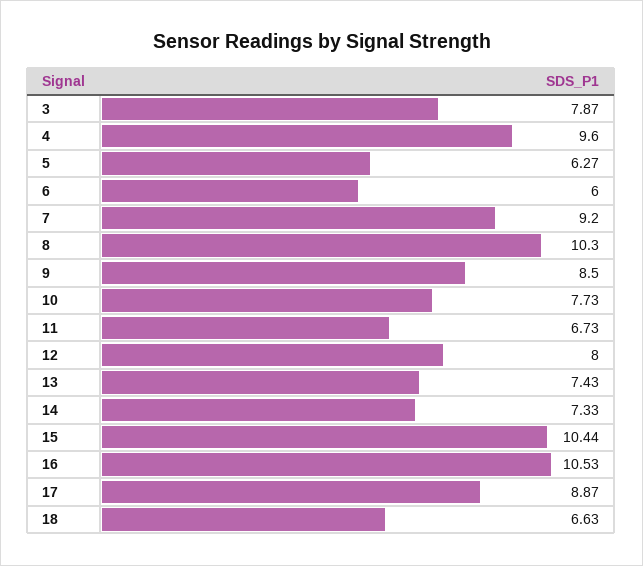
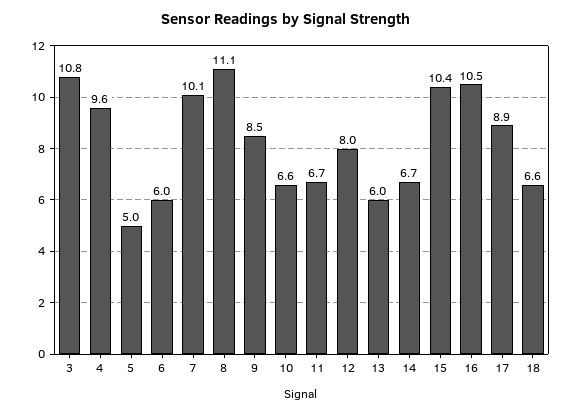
  {
-   "3": 7.87,
+   "3": 10.8,
    "4": 9.6,
-   "5": 6.27,
+   "5": 5,
    "6": 6,
-   "7": 9.2,
+   "7": 10.1,
-   "8": 10.3,
+   "8": 11.1,
    "9": 8.5,
-   "10": 7.73,
+   "10": 6.6,
    "11": 6.73,
    "12": 8,
-   "13": 7.43,
+   "13": 6,
-   "14": 7.33,
+   "14": 6.7,
    "15": 10.44,
    "16": 10.53,
    "17": 8.87,
    "18": 6.63
  }

